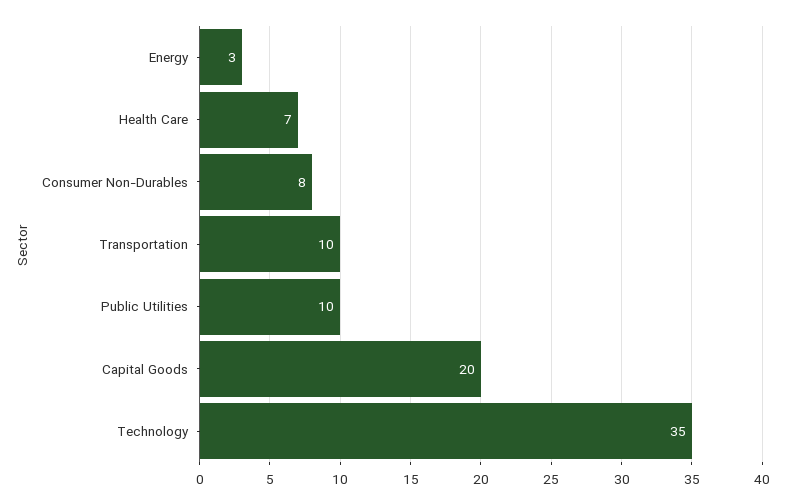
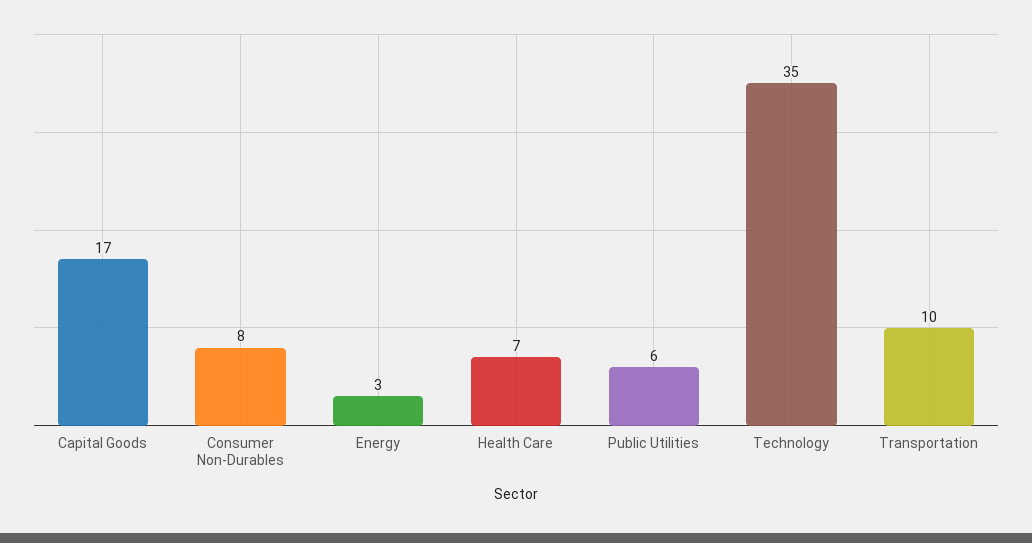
  {
    "Energy": 3,
    "Health Care": 7,
    "Consumer Non-Durables": 8,
    "Transportation": 10,
-   "Public Utilities": 10,
+   "Public Utilities": 6,
-   "Capital Goods": 20,
+   "Capital Goods": 17,
    "Technology": 35
  }

